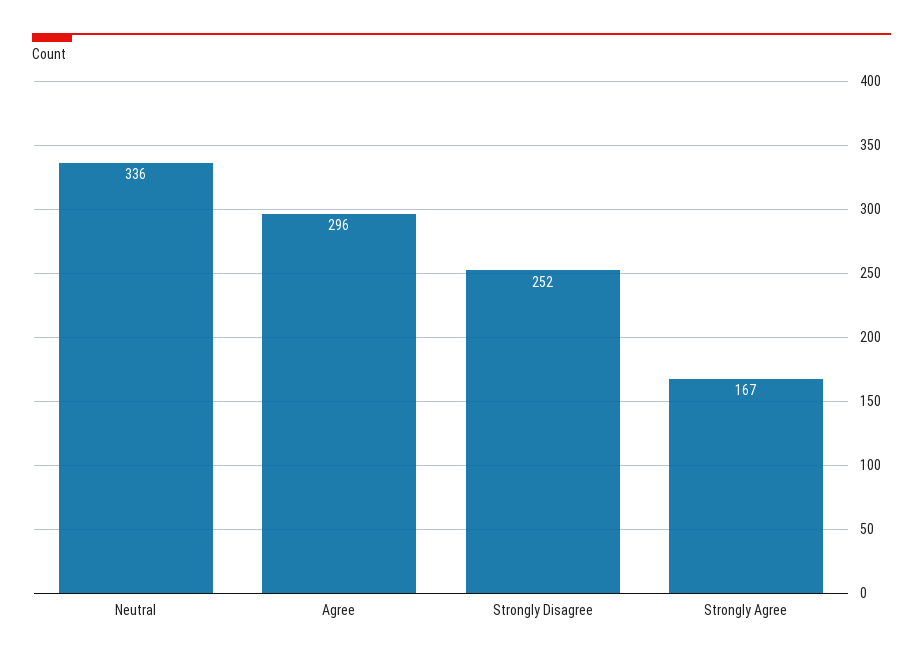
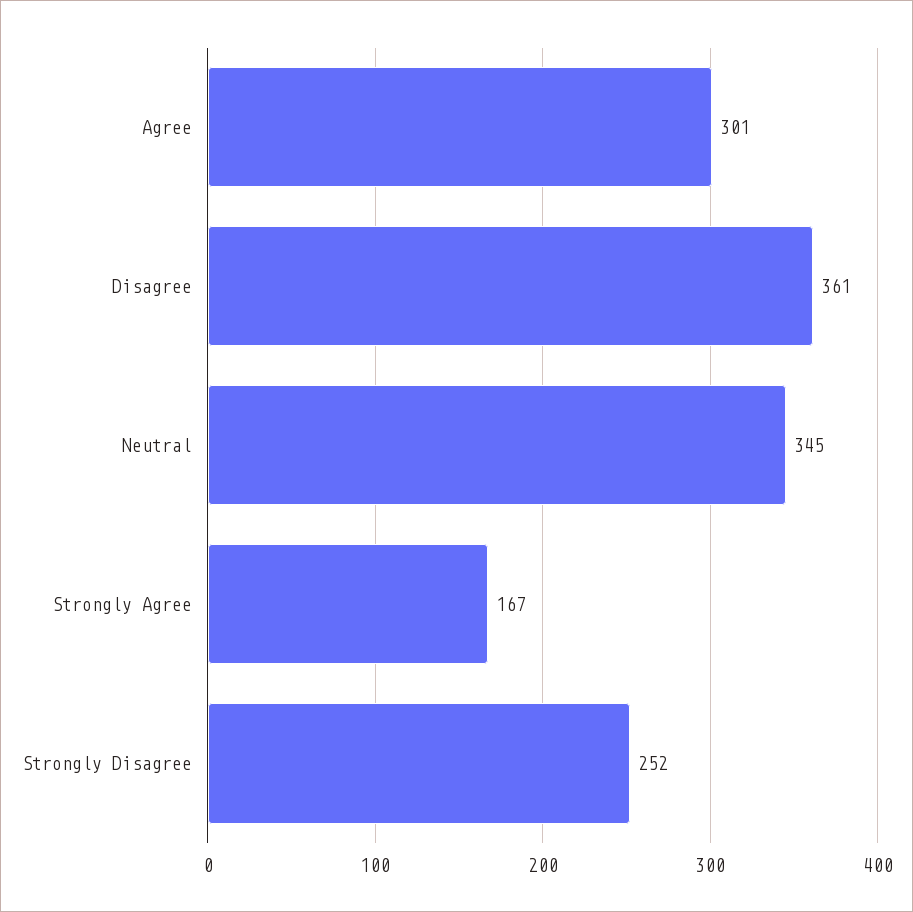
  {
-   "Neutral": 336,
+   "Neutral": 345,
-   "Agree": 296,
+   "Agree": 301,
    "Strongly Disagree": 252,
-   "Strongly Agree": 167
+   "Strongly Agree": 167,
+   "Disagree": 361
  }

